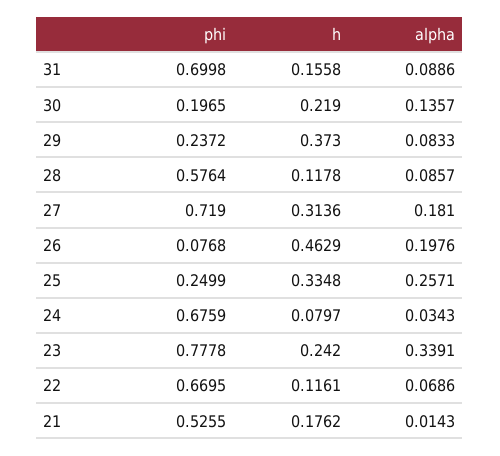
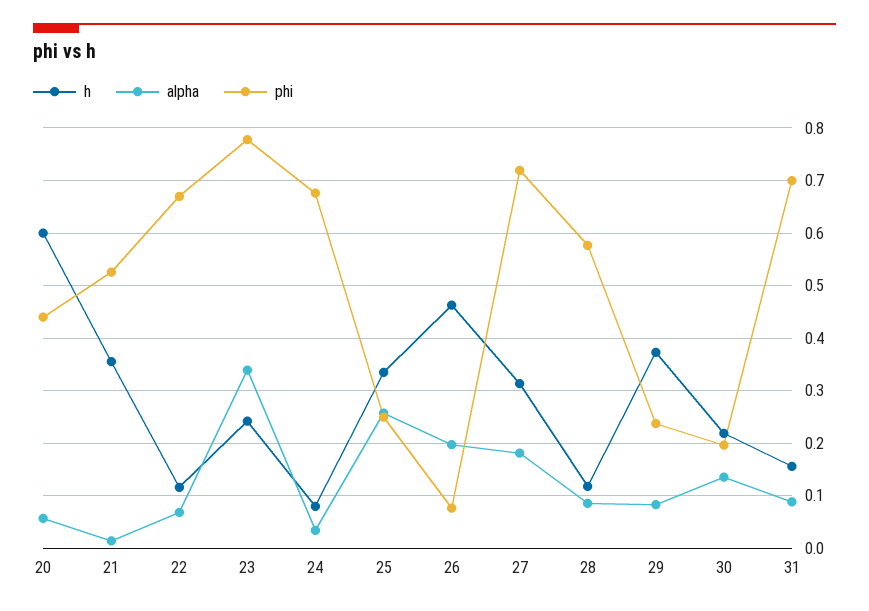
  {
    "phi": {
      "31": 0.6998,
      "30": 0.1965,
      "29": 0.2372,
      "28": 0.5764,
      "27": 0.719,
      "26": 0.0768,
      "25": 0.2499,
      "24": 0.6759,
      "23": 0.7778,
      "22": 0.6695,
-     "21": 0.5255
+     "21": 0.5255,
+     "20": 0.44
    },
    "h": {
      "31": 0.1558,
      "30": 0.219,
      "29": 0.373,
      "28": 0.1178,
      "27": 0.3136,
      "26": 0.4629,
      "25": 0.3348,
      "24": 0.0797,
      "23": 0.242,
      "22": 0.1161,
-     "21": 0.1762
+     "21": 0.36,
+     "20": 0.6
    },
    "alpha": {
      "31": 0.0886,
      "30": 0.1357,
      "29": 0.0833,
      "28": 0.0857,
      "27": 0.181,
      "26": 0.1976,
      "25": 0.2571,
      "24": 0.0343,
      "23": 0.3391,
      "22": 0.0686,
-     "21": 0.0143
+     "21": 0.0143,
+     "20": 0.06
    }
  }

